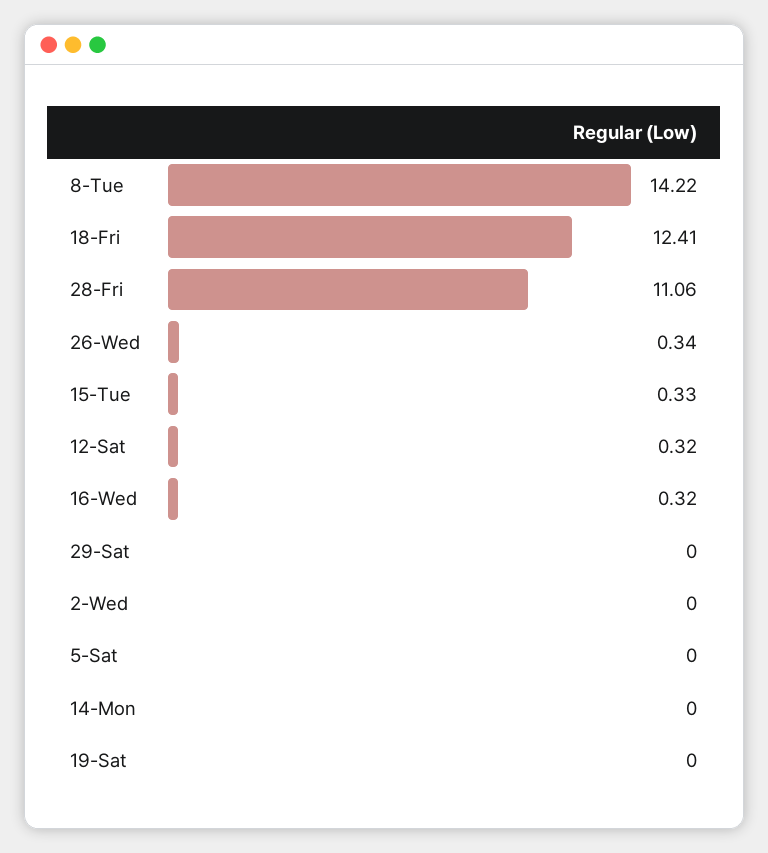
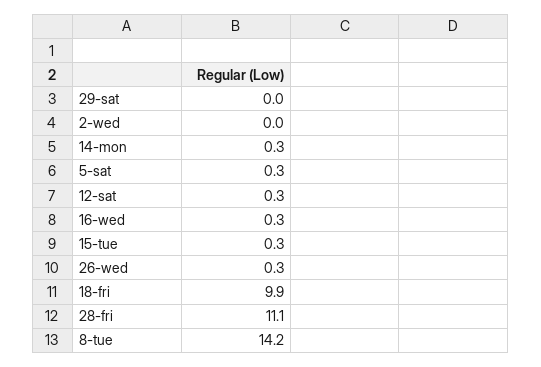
  {
    "8-Tue": 14.22,
-   "18-Fri": 12.41,
+   "18-Fri": 9.9,
    "28-Fri": 11.06,
    "26-Wed": 0.34,
    "15-Tue": 0.33,
    "12-Sat": 0.32,
    "16-Wed": 0.32,
    "29-Sat": 0,
    "2-Wed": 0,
-   "5-Sat": 0,
+   "5-Sat": 0.3,
-   "14-Mon": 0,
+   "14-Mon": 0.3
-   "19-Sat": 0
  }

